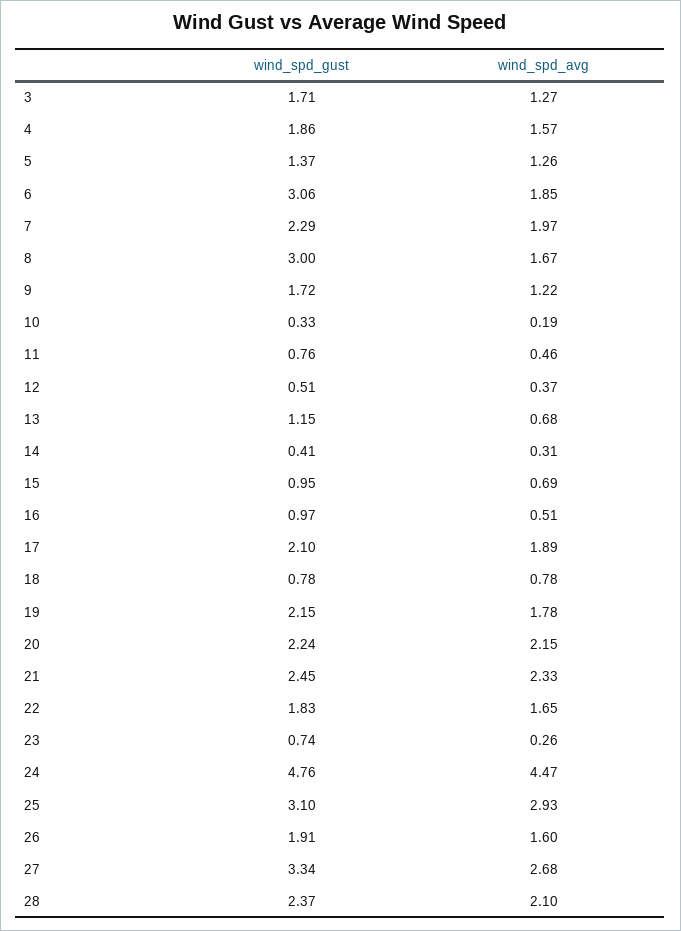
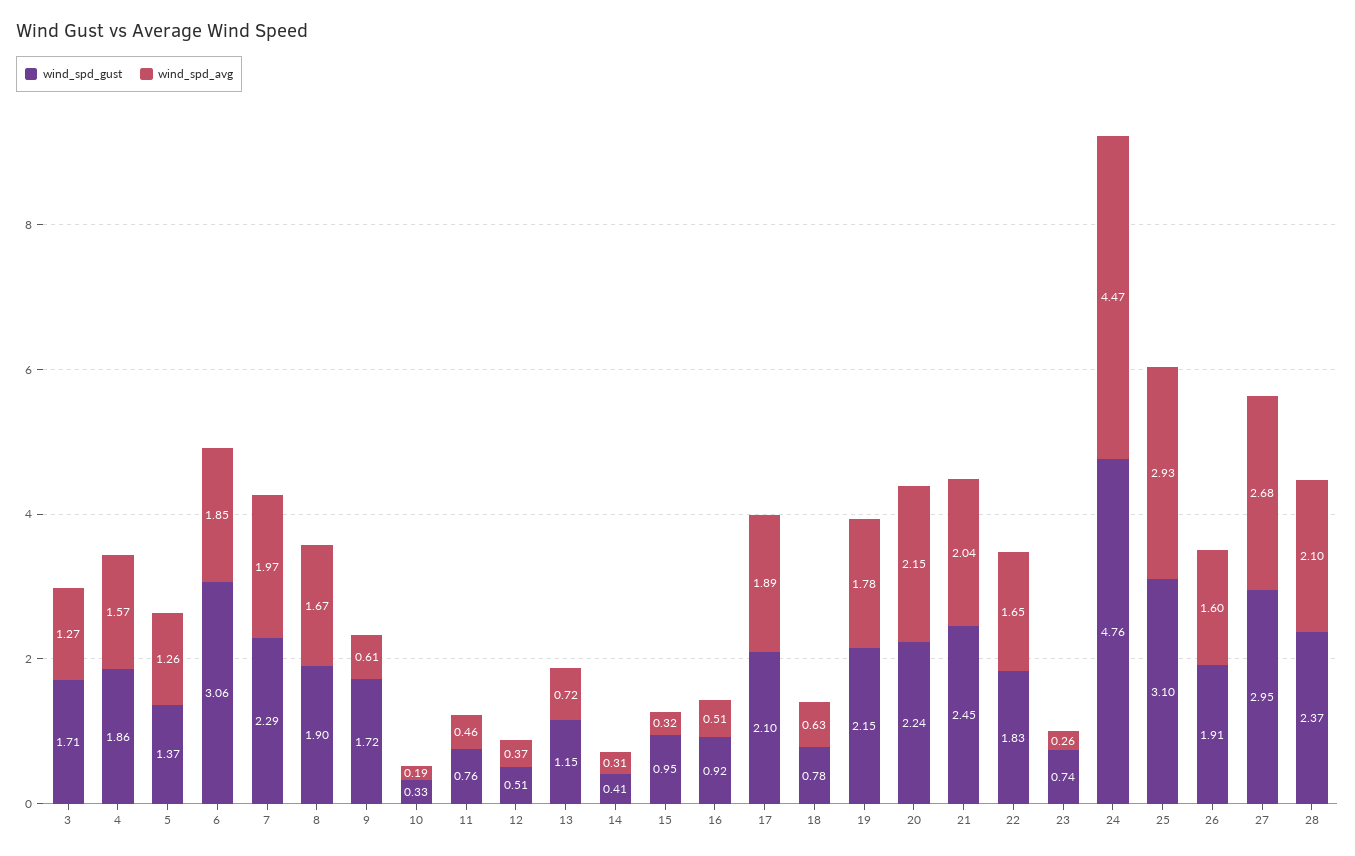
  {
    "wind_spd_gust": {
      "3": 1.71,
      "4": 1.86,
      "5": 1.37,
      "6": 3.06,
      "7": 2.29,
-     "8": 3,
+     "8": 1.9,
      "9": 1.72,
      "10": 0.33,
      "11": 0.76,
      "12": 0.51,
      "13": 1.15,
      "14": 0.41,
      "15": 0.95,
-     "16": 0.97,
+     "16": 0.92,
      "17": 2.1,
      "18": 0.78,
      "19": 2.15,
      "20": 2.24,
      "21": 2.45,
      "22": 1.83,
      "23": 0.74,
      "24": 4.76,
      "25": 3.1,
      "26": 1.91,
-     "27": 3.34,
+     "27": 2.95,
      "28": 2.37
    },
    "wind_spd_avg": {
      "3": 1.27,
      "4": 1.57,
      "5": 1.26,
      "6": 1.85,
      "7": 1.97,
      "8": 1.67,
-     "9": 1.22,
+     "9": 0.61,
      "10": 0.19,
      "11": 0.46,
      "12": 0.37,
-     "13": 0.68,
+     "13": 0.72,
      "14": 0.31,
-     "15": 0.69,
+     "15": 0.32,
      "16": 0.51,
      "17": 1.89,
-     "18": 0.78,
+     "18": 0.63,
      "19": 1.78,
      "20": 2.15,
-     "21": 2.33,
+     "21": 2.04,
      "22": 1.65,
      "23": 0.26,
      "24": 4.47,
      "25": 2.93,
      "26": 1.6,
      "27": 2.68,
      "28": 2.1
    }
  }

